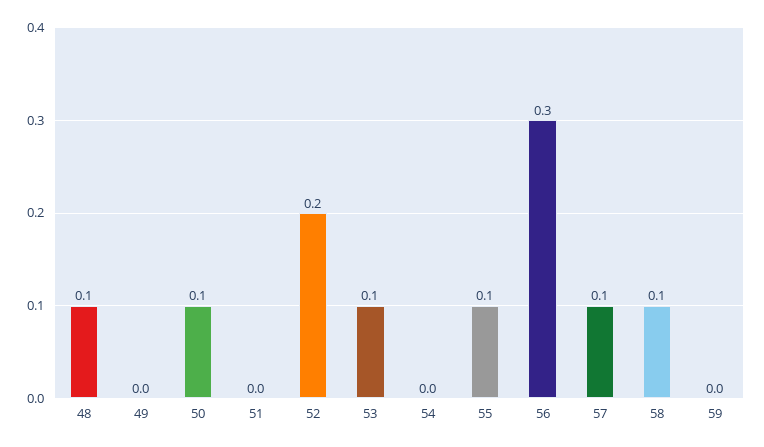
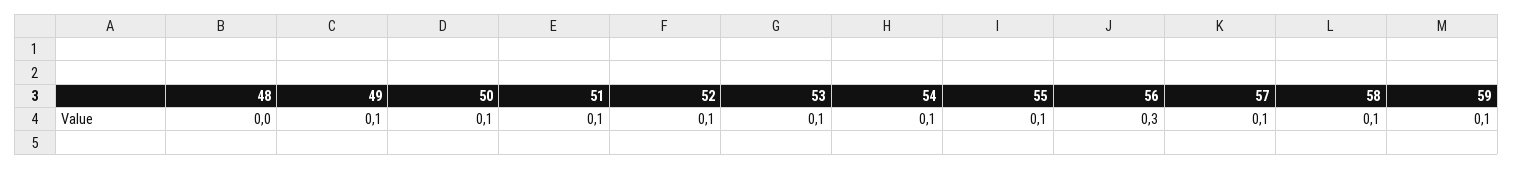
  {
-   "48": 0.1,
+   "48": 0,
-   "49": 0,
+   "49": 0.1,
    "50": 0.1,
-   "51": 0,
+   "51": 0.1,
-   "52": 0.2,
+   "52": 0.1,
    "53": 0.1,
-   "54": 0,
+   "54": 0.1,
    "55": 0.1,
    "56": 0.3,
    "57": 0.1,
    "58": 0.1,
-   "59": 0
+   "59": 0.1
  }

